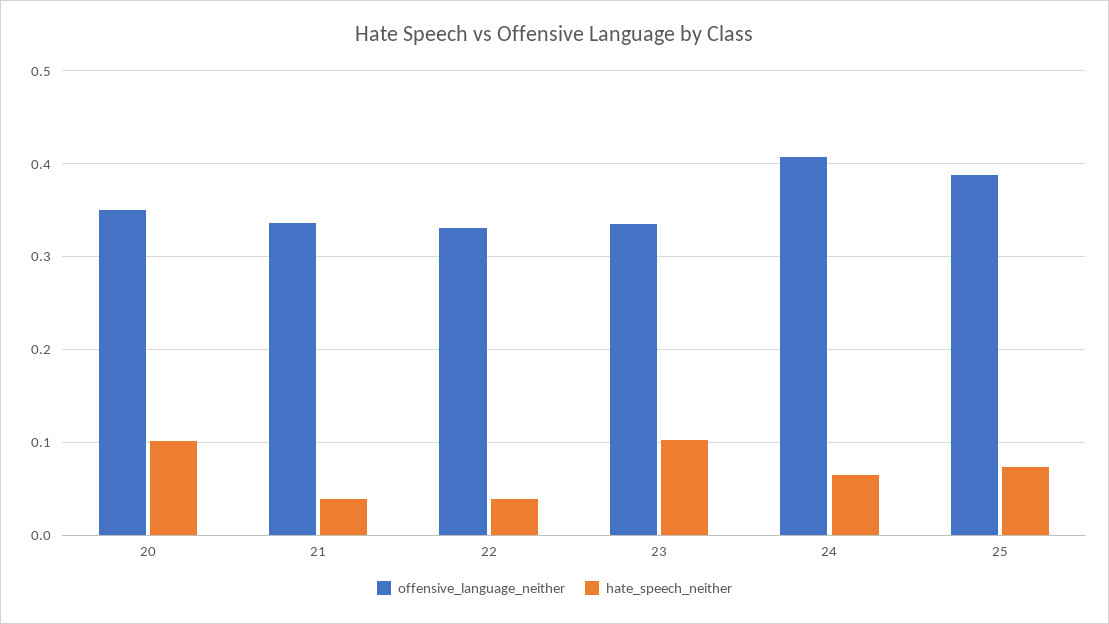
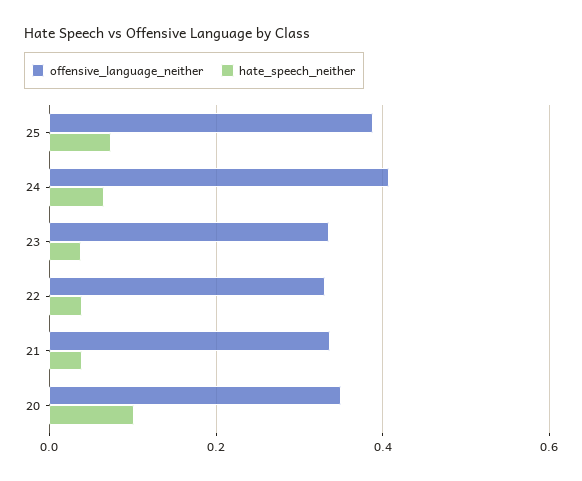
  {
    "offensive_language_neither": {
      "20": 0.35,
      "21": 0.34,
      "22": 0.33,
      "23": 0.34,
      "24": 0.41,
      "25": 0.39
    },
    "hate_speech_neither": {
      "20": 0.1,
      "21": 0.04,
      "22": 0.04,
-     "23": 0.1,
+     "23": 0.04,
      "24": 0.07,
      "25": 0.07
    }
  }

